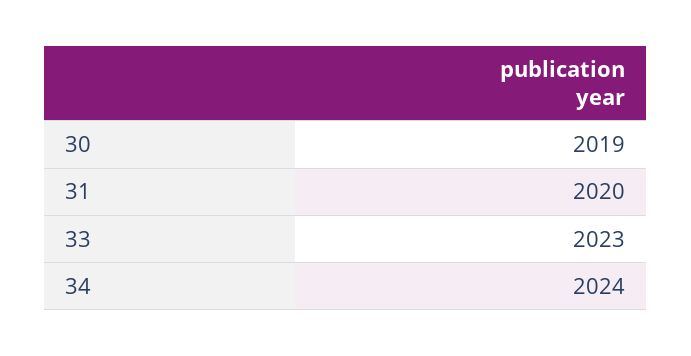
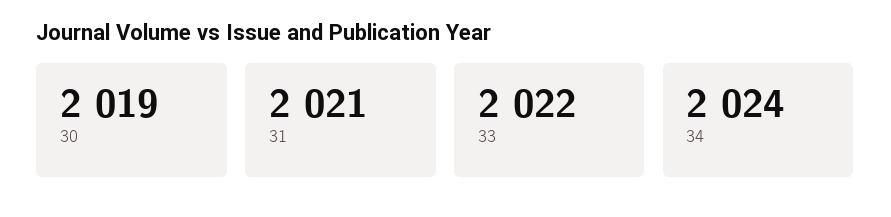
  {
    "30": 2019,
-   "31": 2020,
+   "31": 2021,
-   "33": 2023,
+   "33": 2022,
    "34": 2024
  }

